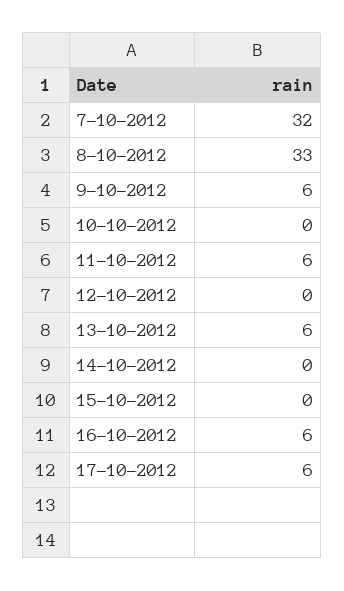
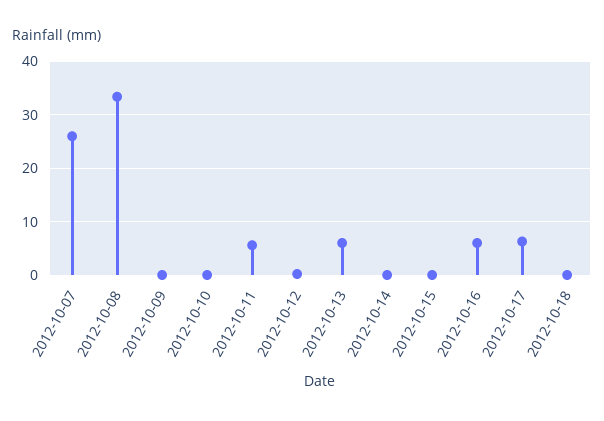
  {
-   "7-10-2012": 32,
+   "7-10-2012": 26,
    "8-10-2012": 33,
-   "9-10-2012": 6,
+   "9-10-2012": 0,
    "10-10-2012": 0,
    "11-10-2012": 6,
    "12-10-2012": 0,
    "13-10-2012": 6,
    "14-10-2012": 0,
    "15-10-2012": 0,
    "16-10-2012": 6,
-   "17-10-2012": 6
+   "17-10-2012": 6,
+   "2012-10-18": 0
  }

